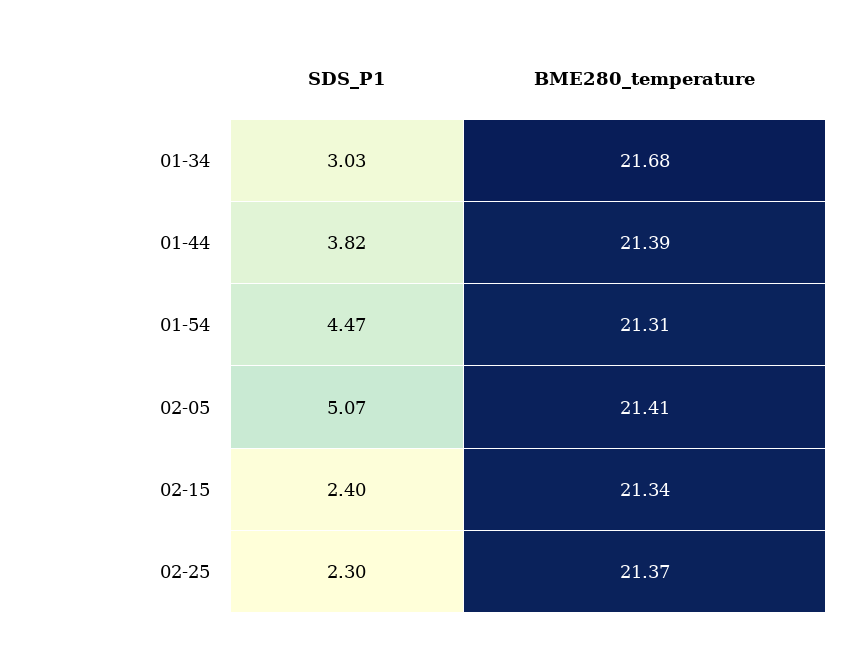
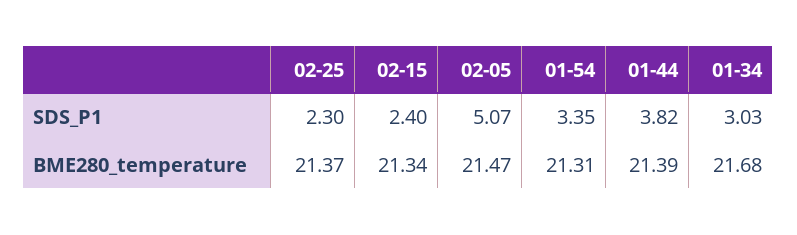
  {
    "SDS_P1": {
      "01-34": 3.03,
      "01-44": 3.82,
-     "01-54": 4.47,
+     "01-54": 3.35,
      "02-05": 5.07,
      "02-15": 2.4,
      "02-25": 2.3
    },
    "BME280_temperature": {
      "01-34": 21.68,
      "01-44": 21.39,
      "01-54": 21.31,
-     "02-05": 21.41,
+     "02-05": 21.47,
      "02-15": 21.34,
      "02-25": 21.37
    }
  }

